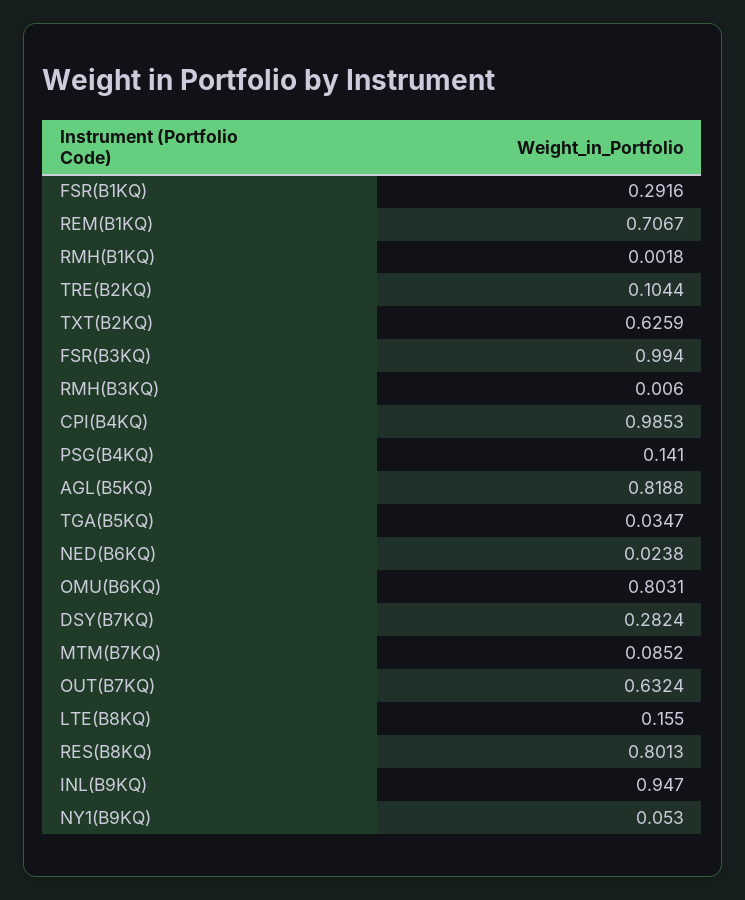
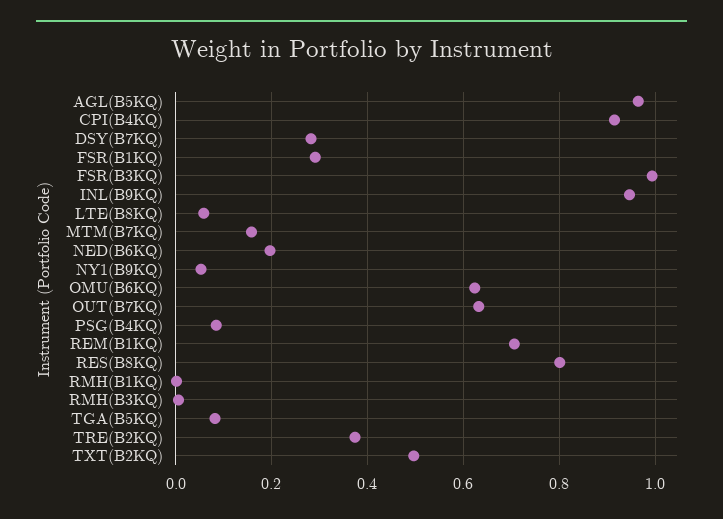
  {
    "FSR(B1KQ)": 0.2916,
    "REM(B1KQ)": 0.7067,
    "RMH(B1KQ)": 0.0018,
-   "TRE(B2KQ)": 0.1044,
+   "TRE(B2KQ)": 0.38,
-   "TXT(B2KQ)": 0.6259,
+   "TXT(B2KQ)": 0.5,
    "FSR(B3KQ)": 0.994,
    "RMH(B3KQ)": 0.006,
-   "CPI(B4KQ)": 0.9853,
+   "CPI(B4KQ)": 0.92,
-   "PSG(B4KQ)": 0.141,
+   "PSG(B4KQ)": 0.08,
-   "AGL(B5KQ)": 0.8188,
+   "AGL(B5KQ)": 0.96,
-   "TGA(B5KQ)": 0.0347,
+   "TGA(B5KQ)": 0.08,
-   "NED(B6KQ)": 0.0238,
+   "NED(B6KQ)": 0.2,
-   "OMU(B6KQ)": 0.8031,
+   "OMU(B6KQ)": 0.62,
    "DSY(B7KQ)": 0.2824,
-   "MTM(B7KQ)": 0.0852,
+   "MTM(B7KQ)": 0.16,
    "OUT(B7KQ)": 0.6324,
-   "LTE(B8KQ)": 0.155,
+   "LTE(B8KQ)": 0.06,
    "RES(B8KQ)": 0.8013,
    "INL(B9KQ)": 0.947,
    "NY1(B9KQ)": 0.053
  }

